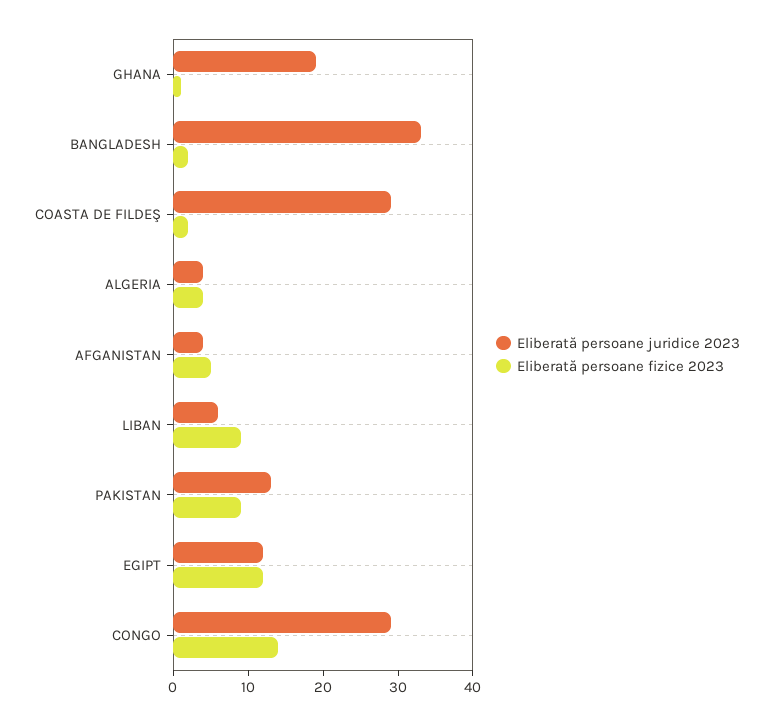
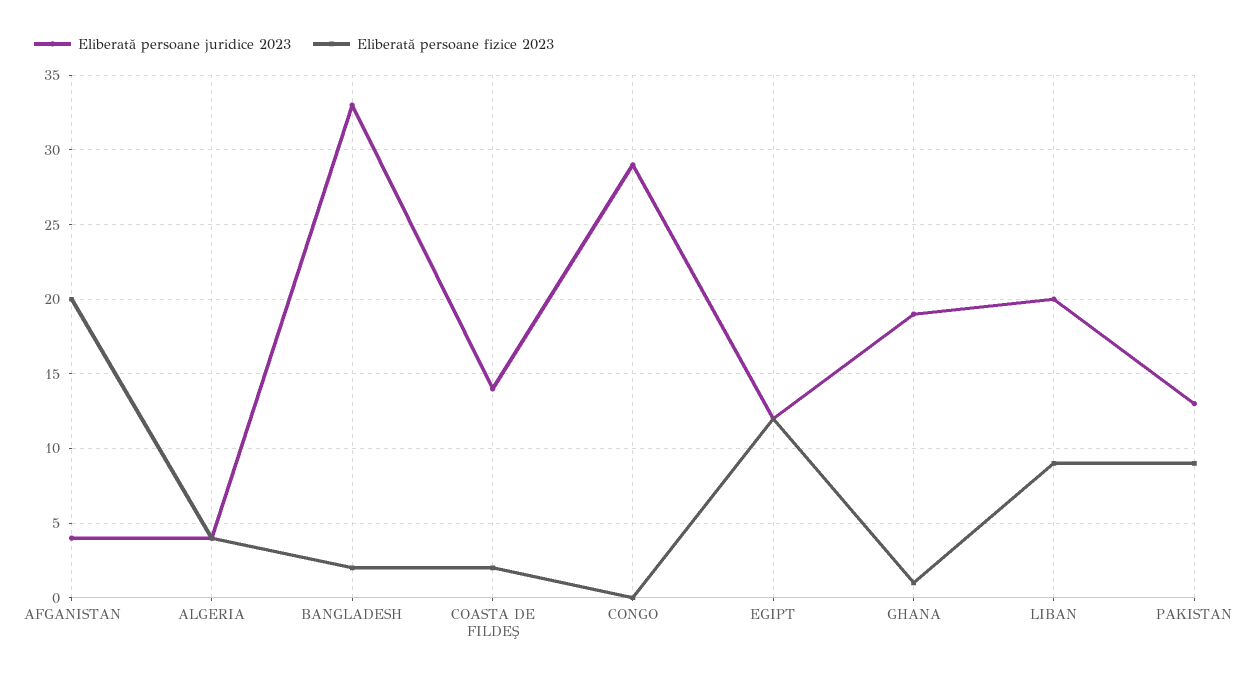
  {
    "Eliberată persoane juridice 2023": {
      "GHANA": 19,
      "BANGLADESH": 33,
-     "COASTA DE FILDEŞ": 30,
+     "COASTA DE FILDEŞ": 14,
      "ALGERIA": 4,
      "AFGANISTAN": 4,
-     "LIBAN": 5,
+     "LIBAN": 20,
      "PAKISTAN": 13,
      "EGIPT": 12,
      "CONGO": 29
    },
    "Eliberată persoane fizice 2023": {
      "GHANA": 1,
      "BANGLADESH": 2,
      "COASTA DE FILDEŞ": 2,
      "ALGERIA": 4,
-     "AFGANISTAN": 5,
+     "AFGANISTAN": 20,
      "LIBAN": 9,
      "PAKISTAN": 9,
      "EGIPT": 12,
-     "CONGO": 15
+     "CONGO": 0
    }
  }

